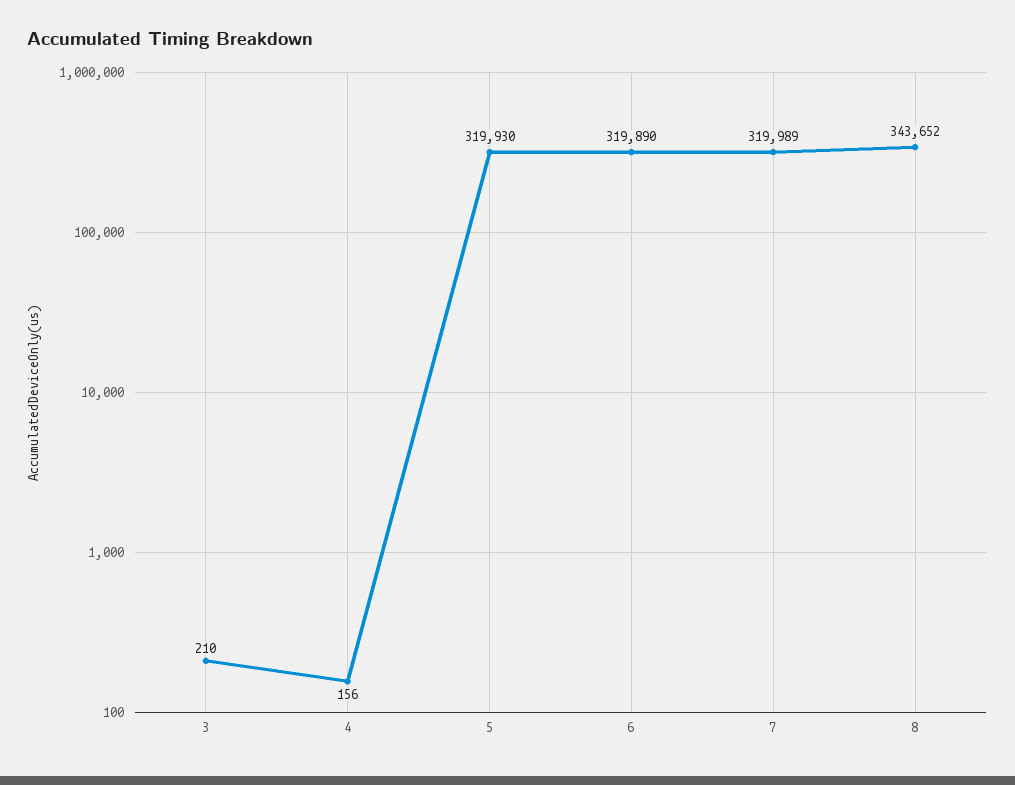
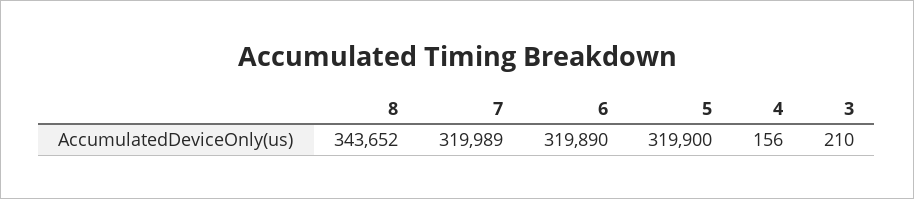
  {
    "3": 210,
    "4": 156,
-   "5": 319930,
+   "5": 319900,
    "6": 319890,
    "7": 319989,
    "8": 343652
  }

